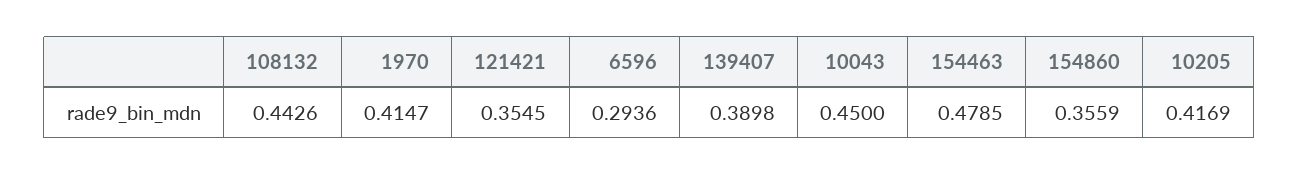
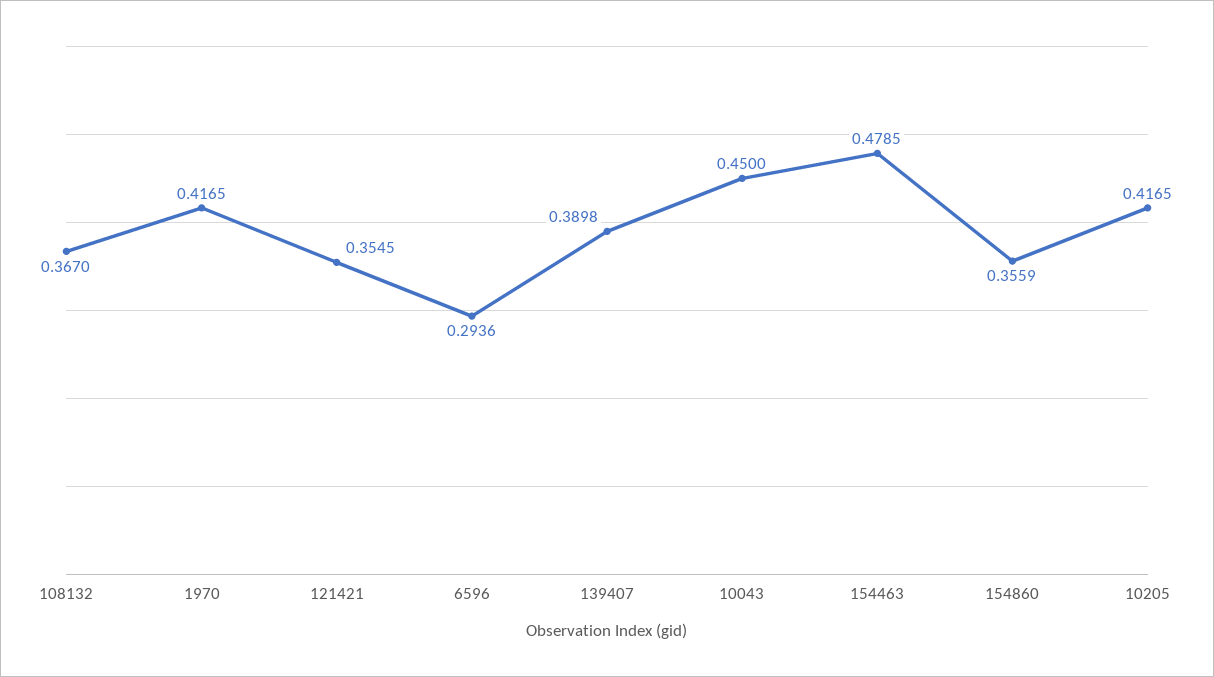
  {
-   "108132": 0.4426,
+   "108132": 0.367,
-   "1970": 0.4147,
+   "1970": 0.4165,
    "121421": 0.3545,
    "6596": 0.2936,
    "139407": 0.3898,
    "10043": 0.45,
    "154463": 0.4785,
    "154860": 0.3559,
-   "10205": 0.4169
+   "10205": 0.4165
  }

